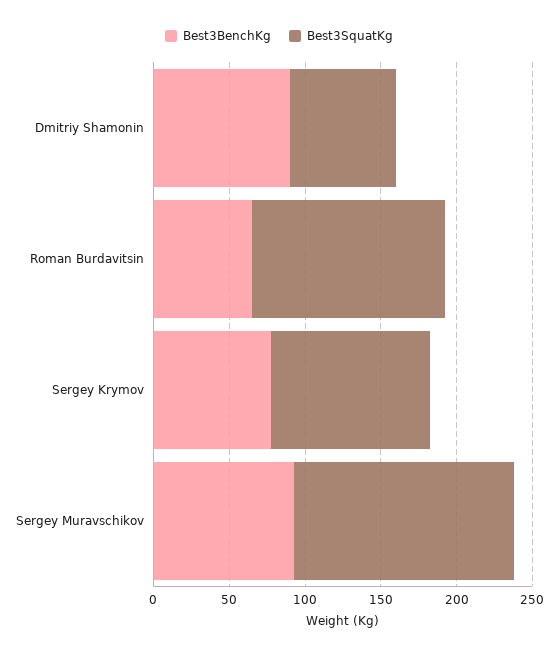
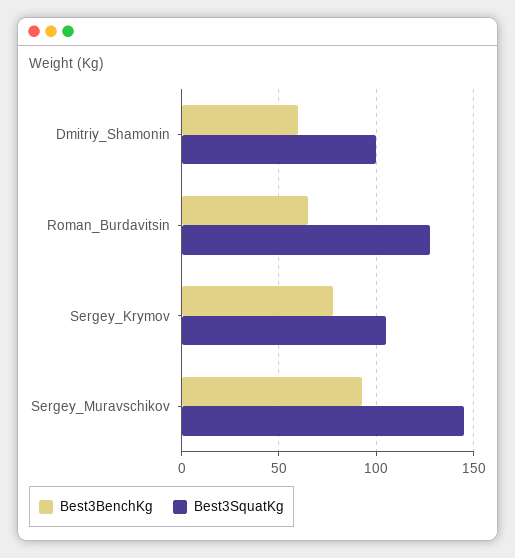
  {
    "Best3BenchKg": {
-     "Dmitriy Shamonin": 90,
+     "Dmitriy Shamonin": 60,
      "Roman Burdavitsin": 65,
      "Sergey Krymov": 80,
      "Sergey Muravschikov": 95
    },
    "Best3SquatKg": {
-     "Dmitriy Shamonin": 70,
+     "Dmitriy Shamonin": 100,
      "Roman Burdavitsin": 130,
      "Sergey Krymov": 105,
      "Sergey Muravschikov": 145
    }
  }

